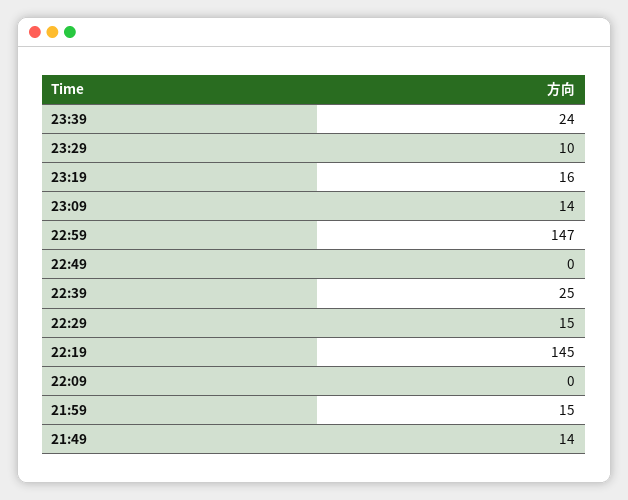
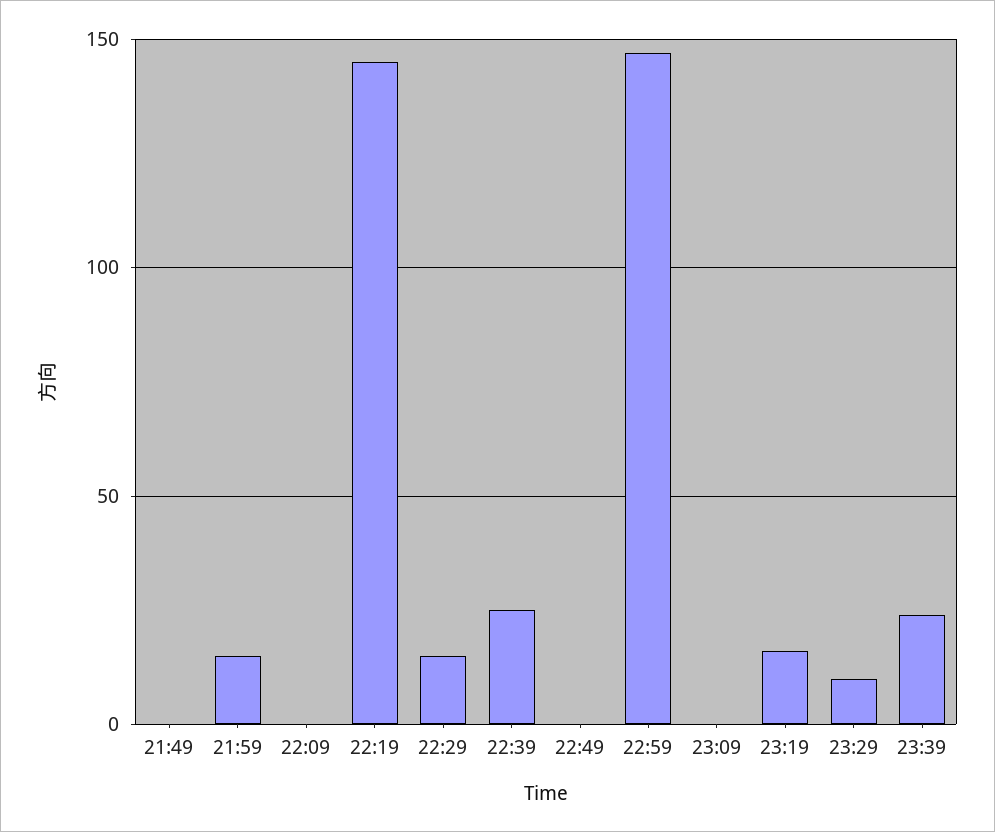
  {
    "23:39": 24,
    "23:29": 10,
    "23:19": 16,
-   "23:09": 14,
+   "23:09": 0,
    "22:59": 147,
    "22:49": 0,
    "22:39": 25,
    "22:29": 15,
    "22:19": 145,
    "22:09": 0,
    "21:59": 15,
-   "21:49": 14
+   "21:49": 0
  }

